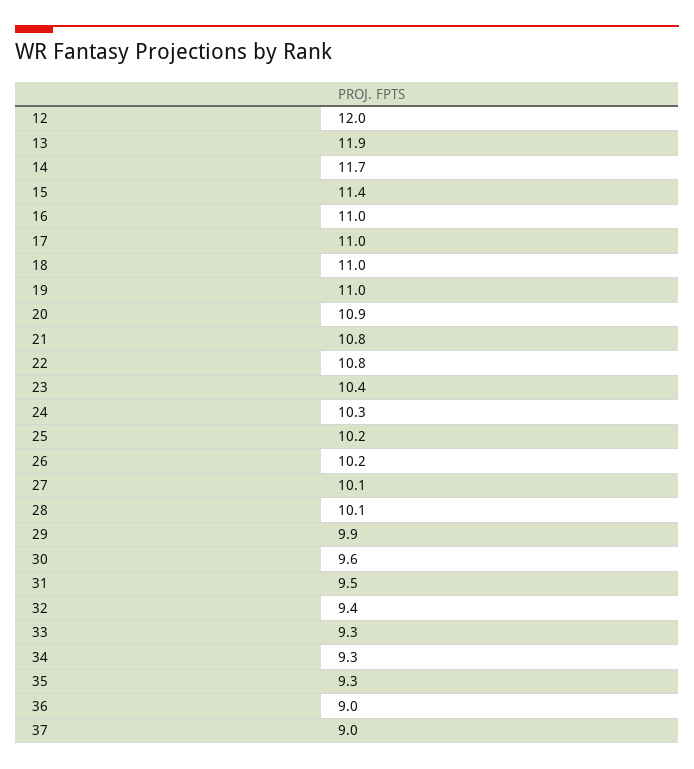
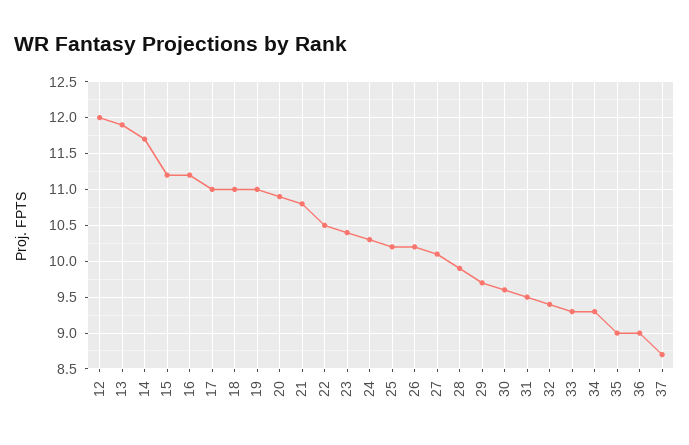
  {
    "12": 12,
    "13": 11.9,
    "14": 11.7,
-   "15": 11.4,
+   "15": 11.2,
-   "16": 11,
+   "16": 11.2,
    "17": 11,
    "18": 11,
    "19": 11,
    "20": 10.9,
    "21": 10.8,
-   "22": 10.8,
+   "22": 10.5,
    "23": 10.4,
    "24": 10.3,
    "25": 10.2,
    "26": 10.2,
    "27": 10.1,
-   "28": 10.1,
+   "28": 9.9,
-   "29": 9.9,
+   "29": 9.7,
    "30": 9.6,
    "31": 9.5,
    "32": 9.4,
    "33": 9.3,
    "34": 9.3,
-   "35": 9.3,
+   "35": 9,
    "36": 9,
-   "37": 9
+   "37": 8.7
  }

